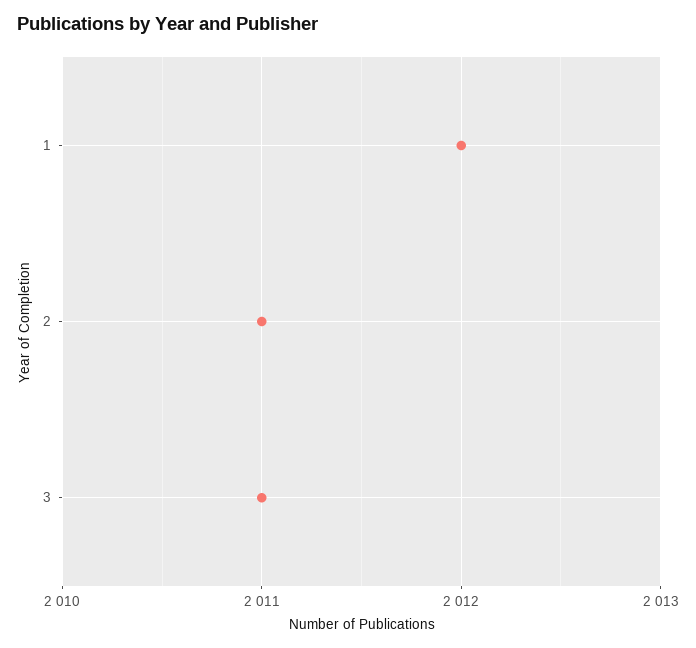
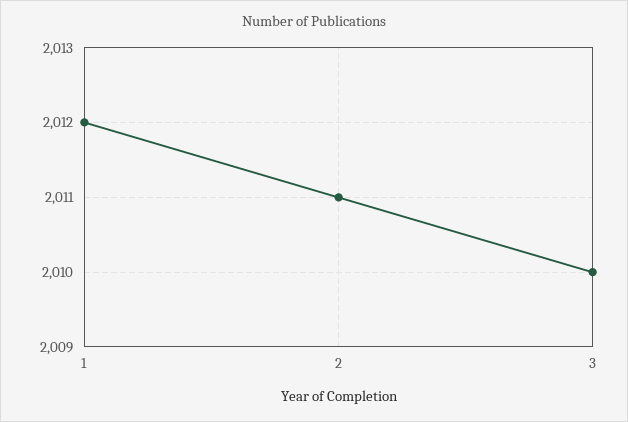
  {
    "1": 2012,
    "2": 2011,
-   "3": 2011
+   "3": 2010
  }

